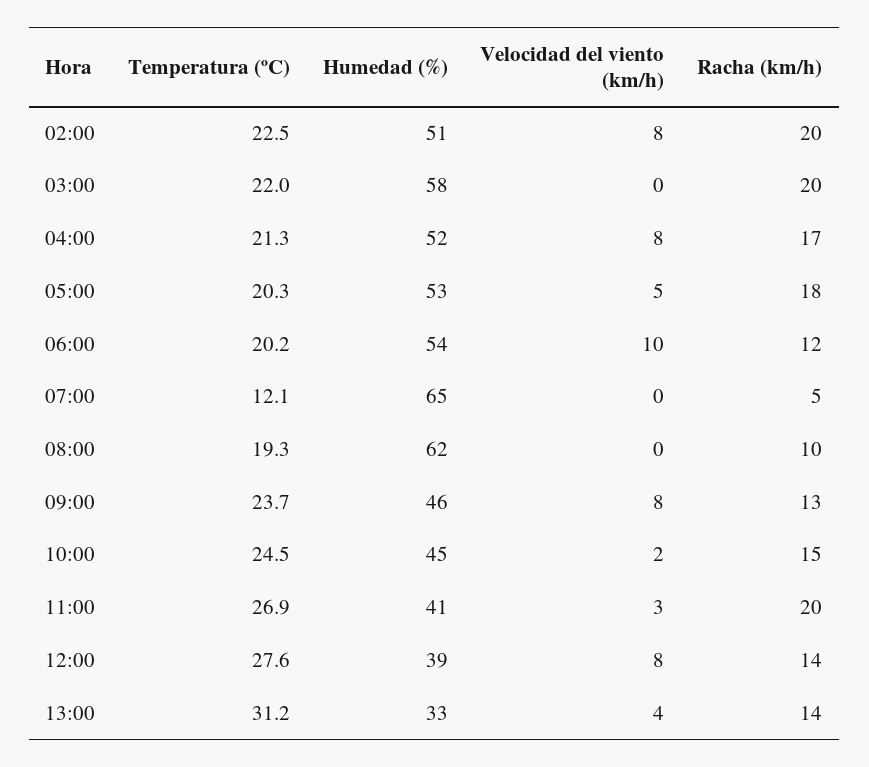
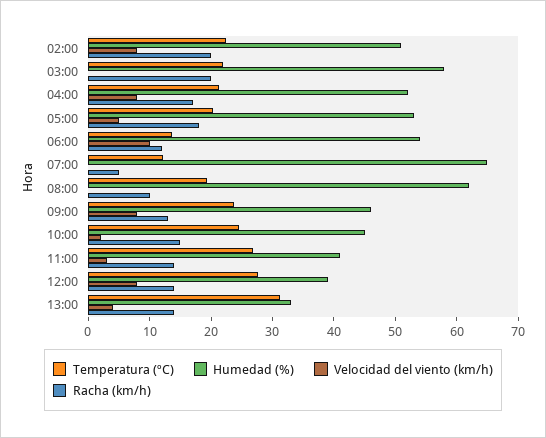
  {
    "Temperatura (ºC)": {
      "02:00": 22.5,
      "03:00": 22,
      "04:00": 21.3,
      "05:00": 20.3,
-     "06:00": 20.2,
+     "06:00": 14,
      "07:00": 12.1,
      "08:00": 19.3,
      "09:00": 23.7,
      "10:00": 24.5,
      "11:00": 26.9,
      "12:00": 27.6,
      "13:00": 31.2
    },
    "Humedad (%)": {
      "02:00": 51,
      "03:00": 58,
      "04:00": 52,
      "05:00": 53,
      "06:00": 54,
      "07:00": 65,
      "08:00": 62,
      "09:00": 46,
      "10:00": 45,
      "11:00": 41,
      "12:00": 39,
      "13:00": 33
    },
    "Velocidad del viento (km/h)": {
      "02:00": 8,
      "03:00": 0,
      "04:00": 8,
      "05:00": 5,
      "06:00": 10,
      "07:00": 0,
      "08:00": 0,
      "09:00": 8,
      "10:00": 2,
      "11:00": 3,
      "12:00": 8,
      "13:00": 4
    },
    "Racha (km/h)": {
      "02:00": 20,
      "03:00": 20,
      "04:00": 17,
      "05:00": 18,
      "06:00": 12,
      "07:00": 5,
      "08:00": 10,
      "09:00": 13,
      "10:00": 15,
-     "11:00": 20,
+     "11:00": 14,
      "12:00": 14,
      "13:00": 14
    }
  }

